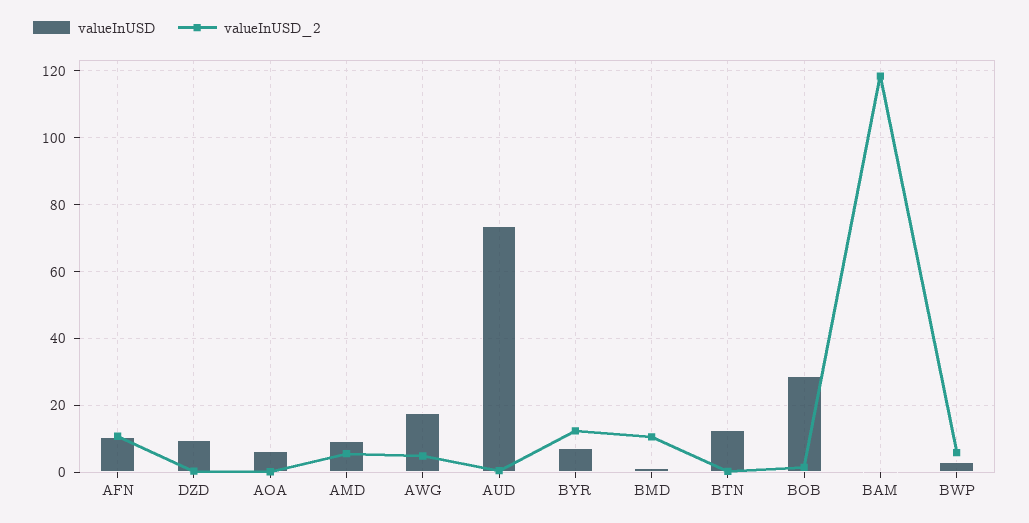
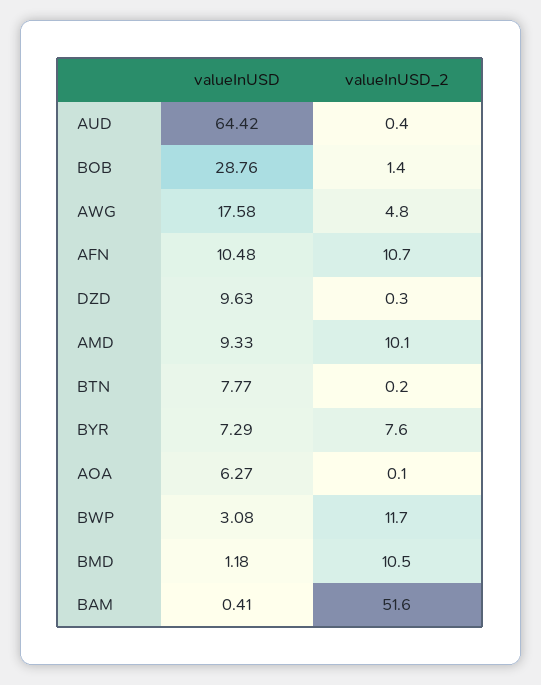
  {
    "valueInUSD": {
      "AFN": 10.48,
      "DZD": 9.63,
      "AOA": 6.27,
      "AMD": 9.33,
      "AWG": 17.58,
-     "AUD": 74,
+     "AUD": 64.42,
      "BYR": 7.29,
      "BMD": 1.18,
-     "BTN": 12,
+     "BTN": 7.77,
      "BOB": 28.76,
      "BAM": 0.41,
      "BWP": 3.08
    },
    "valueInUSD_2": {
      "AFN": 10.7,
      "DZD": 0.3,
      "AOA": 0.1,
-     "AMD": 6,
+     "AMD": 10.1,
      "AWG": 4.8,
      "AUD": 0.4,
-     "BYR": 12,
+     "BYR": 7.6,
      "BMD": 10.5,
      "BTN": 0.2,
      "BOB": 1.4,
-     "BAM": 118,
+     "BAM": 51.6,
-     "BWP": 6
+     "BWP": 11.7
    }
  }

